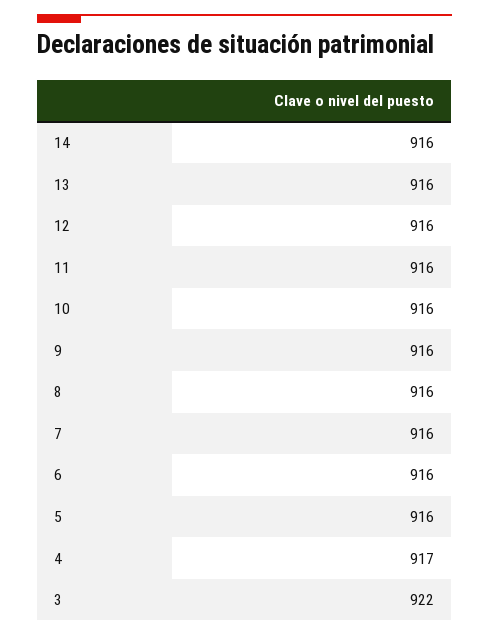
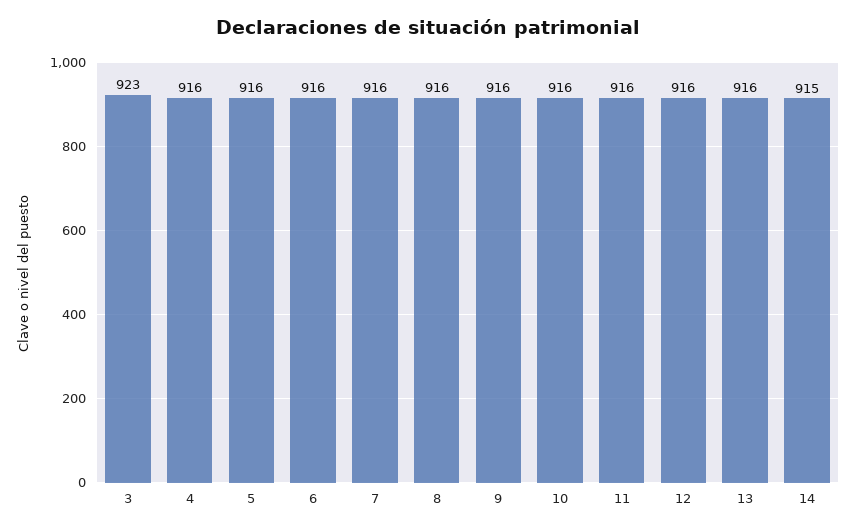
  {
-   "14": 916,
+   "14": 915,
    "13": 916,
    "12": 916,
    "11": 916,
    "10": 916,
    "9": 916,
    "8": 916,
    "7": 916,
    "6": 916,
    "5": 916,
-   "4": 917,
+   "4": 916,
-   "3": 922
+   "3": 923
  }

